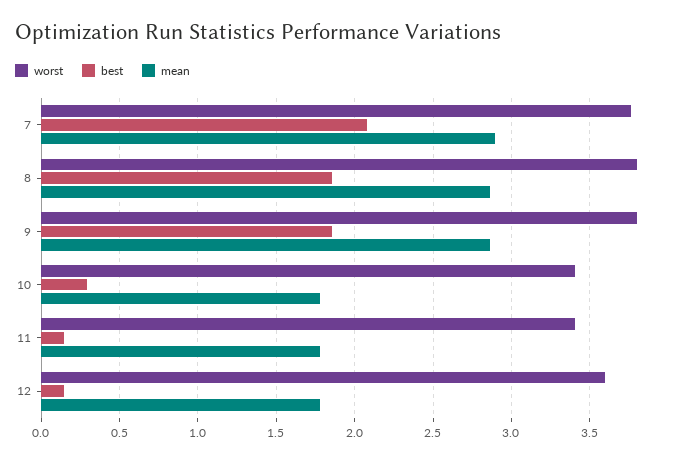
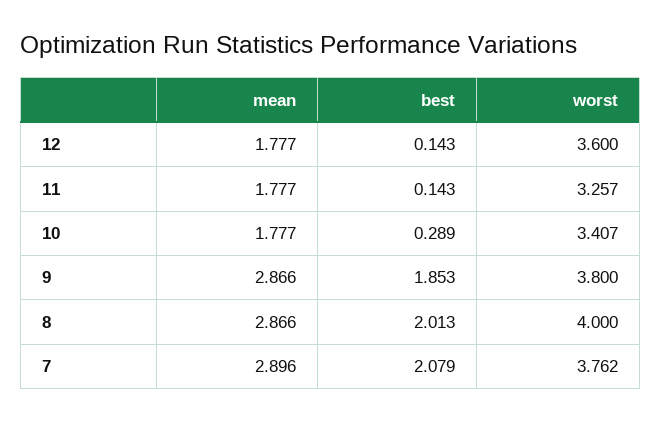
  {
    "worst": {
      "7": 3.762,
-     "8": 3.8,
+     "8": 4,
      "9": 3.8,
      "10": 3.407,
-     "11": 3.4,
+     "11": 3.257,
      "12": 3.6
    },
    "best": {
      "7": 2.079,
-     "8": 1.85,
+     "8": 2.013,
      "9": 1.853,
      "10": 0.289,
      "11": 0.143,
      "12": 0.143
    },
    "mean": {
      "7": 2.896,
      "8": 2.866,
      "9": 2.866,
      "10": 1.777,
      "11": 1.777,
      "12": 1.777
    }
  }

